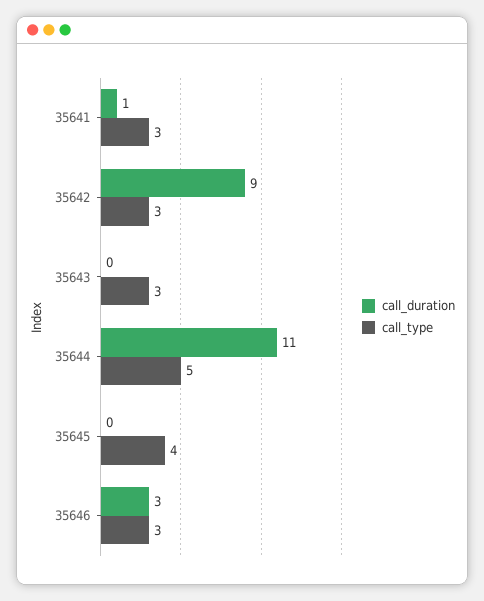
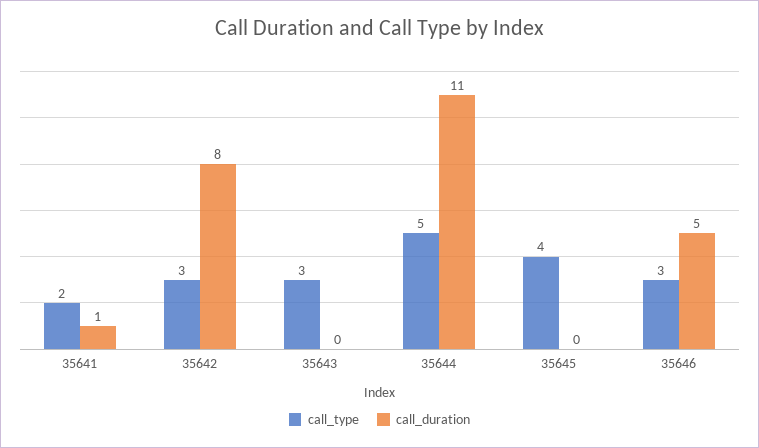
  {
    "call_duration": {
      "35641": 1,
-     "35642": 9,
+     "35642": 8,
      "35643": 0,
      "35644": 11,
      "35645": 0,
-     "35646": 3
+     "35646": 5
    },
    "call_type": {
-     "35641": 3,
+     "35641": 2,
      "35642": 3,
      "35643": 3,
      "35644": 5,
      "35645": 4,
      "35646": 3
    }
  }

